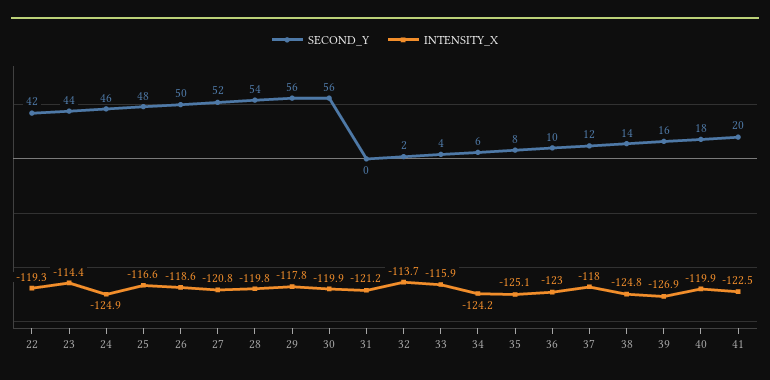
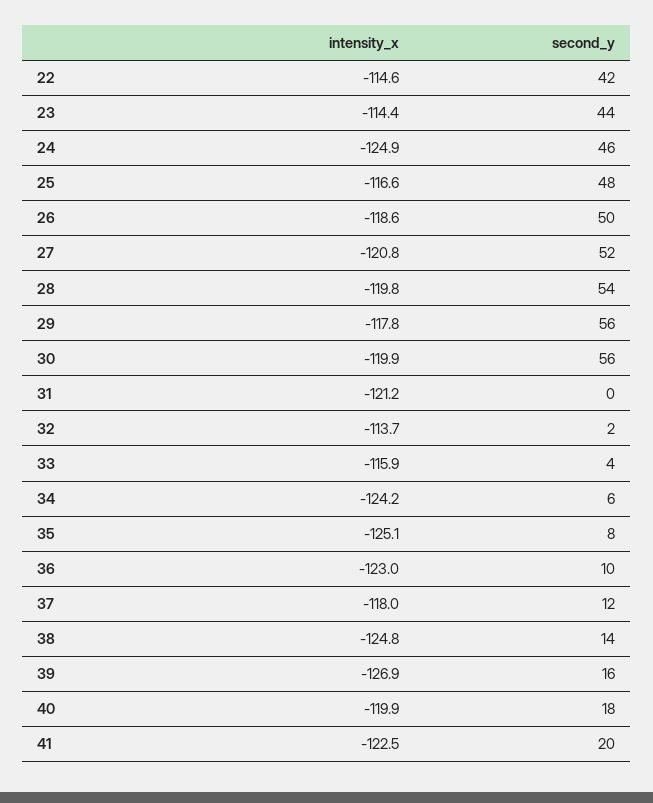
  {
    "SECOND_Y": {
      "22": 42,
      "23": 44,
      "24": 46,
      "25": 48,
      "26": 50,
      "27": 52,
      "28": 54,
      "29": 56,
      "30": 56,
      "31": 0,
      "32": 2,
      "33": 4,
      "34": 6,
      "35": 8,
      "36": 10,
      "37": 12,
      "38": 14,
      "39": 16,
      "40": 18,
      "41": 20
    },
    "INTENSITY_X": {
-     "22": -119.3,
+     "22": -114.6,
      "23": -114.4,
      "24": -124.9,
      "25": -116.6,
      "26": -118.6,
      "27": -120.8,
      "28": -119.8,
      "29": -117.8,
      "30": -119.9,
      "31": -121.2,
      "32": -113.7,
      "33": -115.9,
      "34": -124.2,
      "35": -125.1,
      "36": -123,
      "37": -118,
      "38": -124.8,
      "39": -126.9,
      "40": -119.9,
      "41": -122.5
    }
  }

